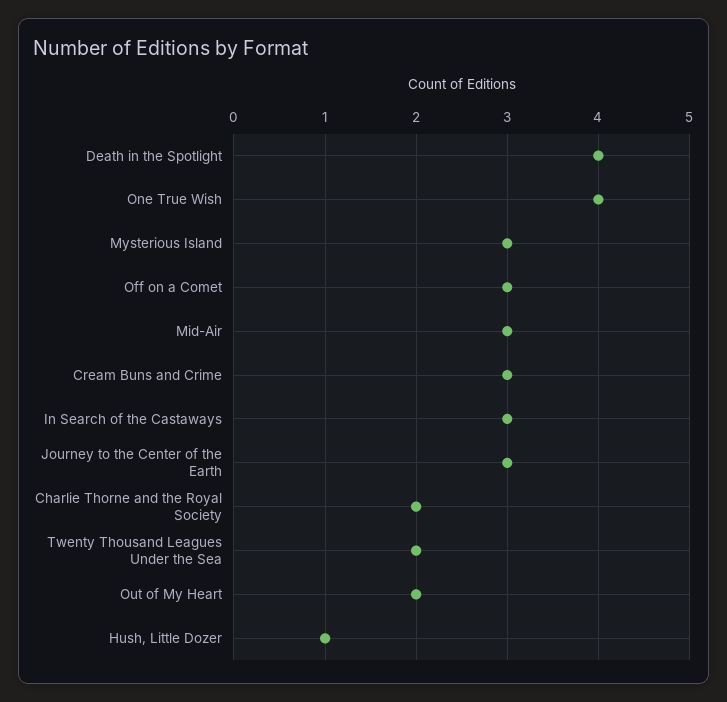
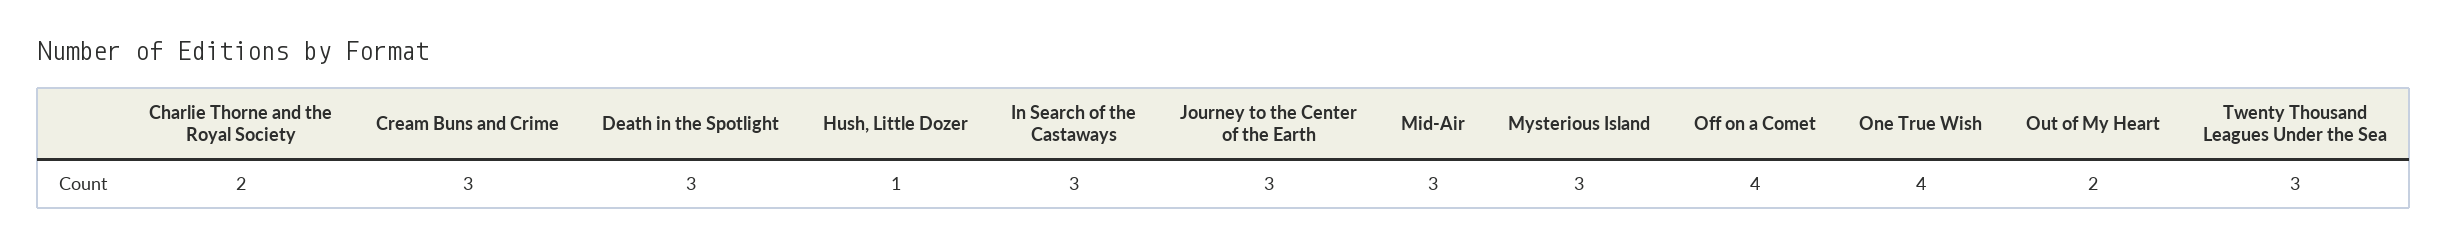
  {
-   "Death in the Spotlight": 4,
+   "Death in the Spotlight": 3,
    "One True Wish": 4,
    "Mysterious Island": 3,
-   "Off on a Comet": 3,
+   "Off on a Comet": 4,
    "Mid-Air": 3,
    "Cream Buns and Crime": 3,
    "In Search of the Castaways": 3,
    "Journey to the Center of the Earth": 3,
    "Charlie Thorne and the Royal Society": 2,
-   "Twenty Thousand Leagues Under the Sea": 2,
+   "Twenty Thousand Leagues Under the Sea": 3,
    "Out of My Heart": 2,
    "Hush, Little Dozer": 1
  }

